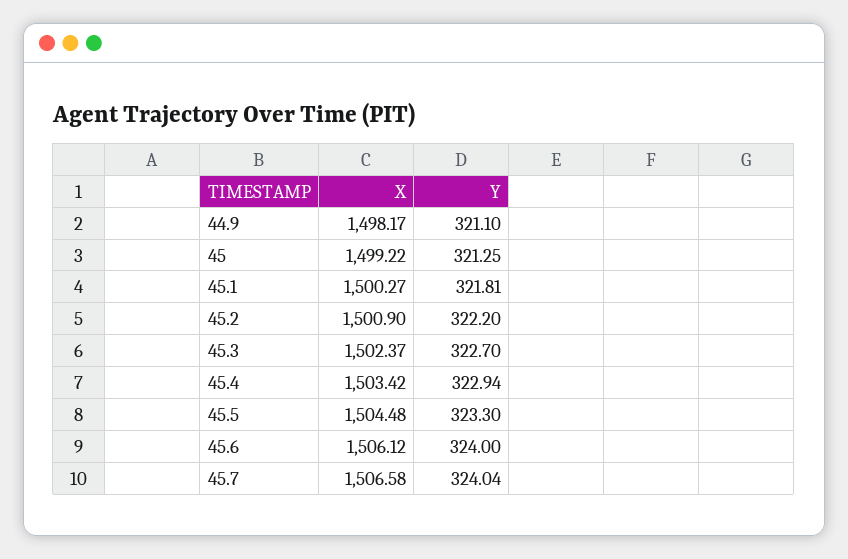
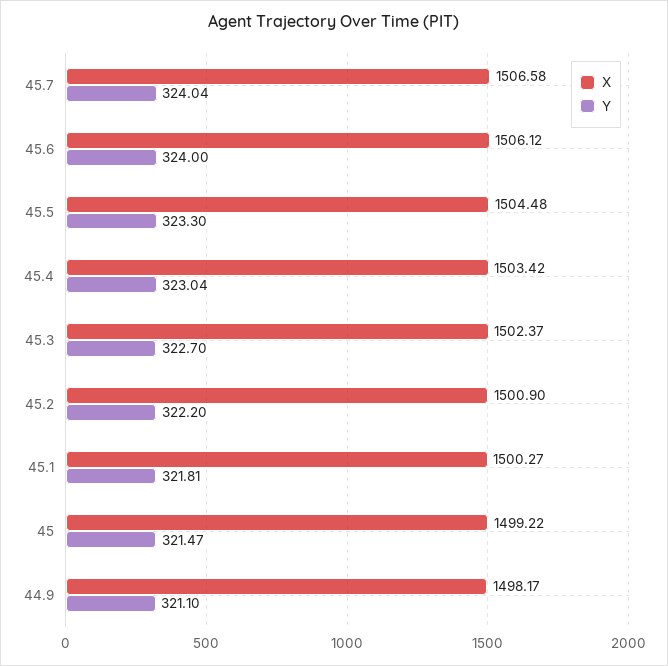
  {
    "X": {
      "44.9": 1498.17,
      "45": 1499.22,
      "45.1": 1500.27,
      "45.2": 1500.9,
      "45.3": 1502.37,
      "45.4": 1503.42,
      "45.5": 1504.48,
      "45.6": 1506.12,
      "45.7": 1506.58
    },
    "Y": {
      "44.9": 321.1,
-     "45": 321.25,
+     "45": 321.47,
      "45.1": 321.81,
      "45.2": 322.2,
      "45.3": 322.7,
-     "45.4": 322.94,
+     "45.4": 323.04,
      "45.5": 323.3,
      "45.6": 324,
      "45.7": 324.04
    }
  }

